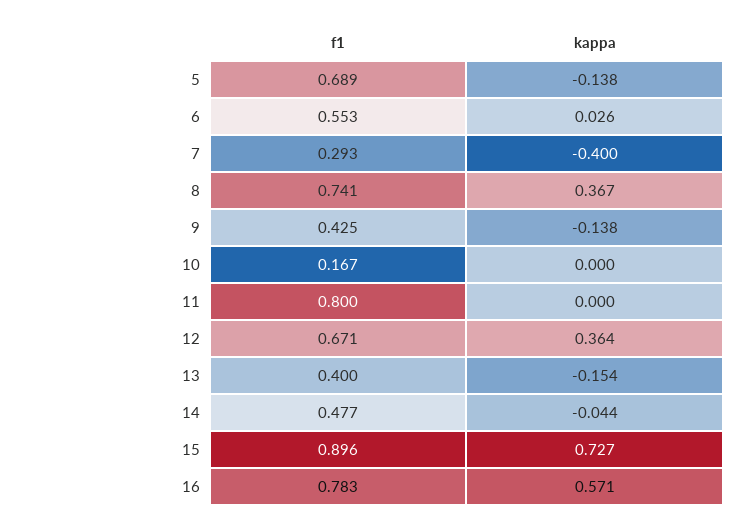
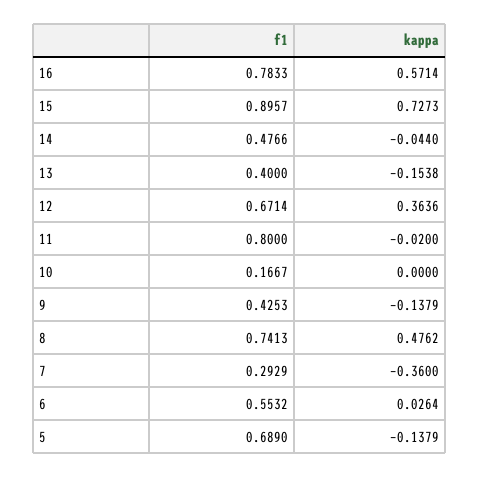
  {
    "f1": {
      "5": 0.689,
      "6": 0.5532,
      "7": 0.2929,
      "8": 0.7413,
      "9": 0.4253,
      "10": 0.1667,
      "11": 0.8,
      "12": 0.6714,
      "13": 0.4,
      "14": 0.4766,
      "15": 0.8957,
      "16": 0.7833
    },
    "kappa": {
      "5": -0.1379,
      "6": 0.0264,
-     "7": -0.4,
+     "7": -0.36,
-     "8": 0.367,
+     "8": 0.4762,
      "9": -0.1379,
      "10": 0,
-     "11": 0,
+     "11": -0.02,
      "12": 0.3636,
      "13": -0.1538,
      "14": -0.044,
      "15": 0.7273,
      "16": 0.5714
    }
  }

